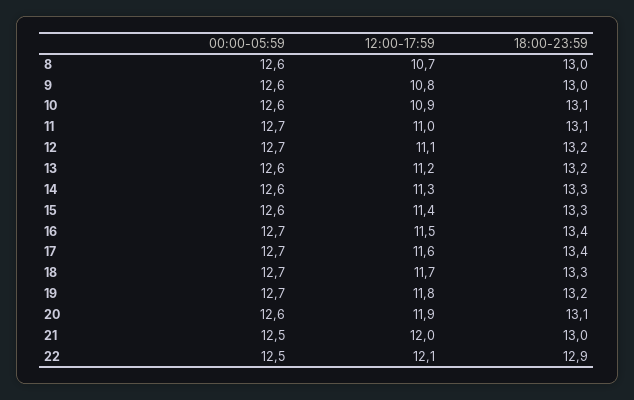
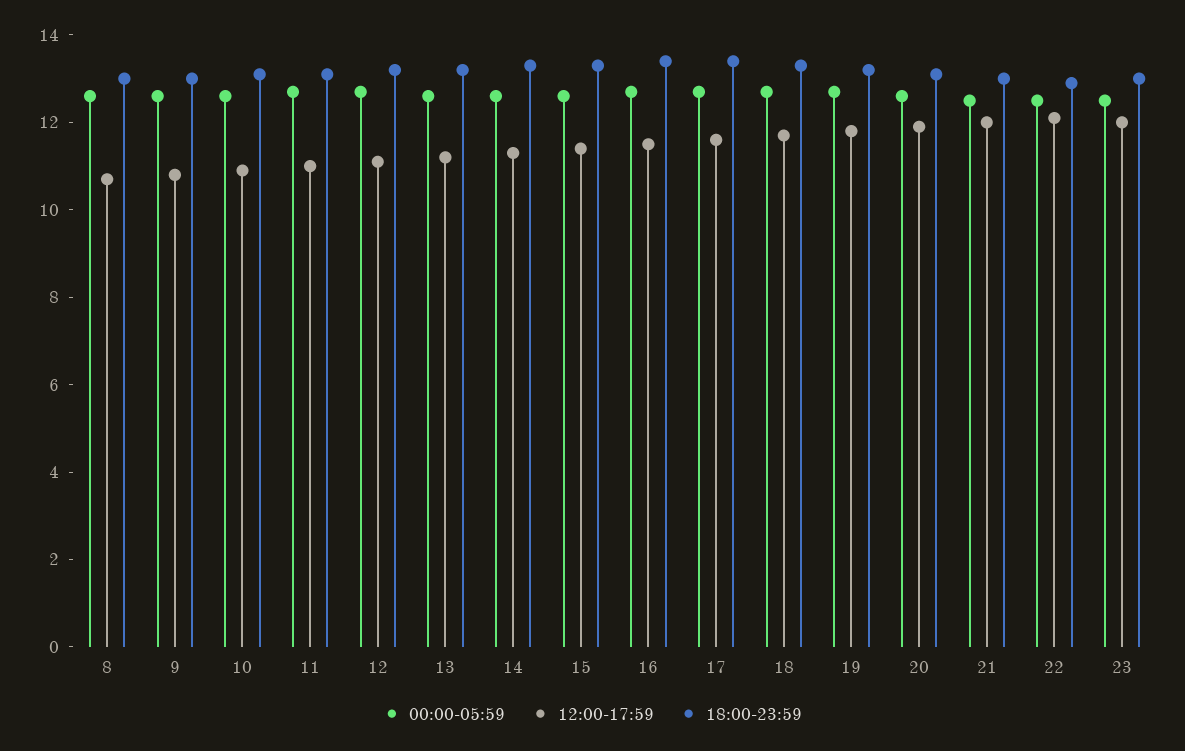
  {
    "00:00-05:59": {
      "8": 12.6,
      "9": 12.6,
      "10": 12.6,
      "11": 12.7,
      "12": 12.7,
      "13": 12.6,
      "14": 12.6,
      "15": 12.6,
      "16": 12.7,
      "17": 12.7,
      "18": 12.7,
      "19": 12.7,
      "20": 12.6,
      "21": 12.5,
-     "22": 12.5
+     "22": 12.5,
+     "23": 12.5
    },
    "12:00-17:59": {
      "8": 10.7,
      "9": 10.8,
      "10": 10.9,
      "11": 11,
      "12": 11.1,
      "13": 11.2,
      "14": 11.3,
      "15": 11.4,
      "16": 11.5,
      "17": 11.6,
      "18": 11.7,
      "19": 11.8,
      "20": 11.9,
      "21": 12,
-     "22": 12.1
+     "22": 12.1,
+     "23": 12
    },
    "18:00-23:59": {
      "8": 13,
      "9": 13,
      "10": 13.1,
      "11": 13.1,
      "12": 13.2,
      "13": 13.2,
      "14": 13.3,
      "15": 13.3,
      "16": 13.4,
      "17": 13.4,
      "18": 13.3,
      "19": 13.2,
      "20": 13.1,
      "21": 13,
-     "22": 12.9
+     "22": 12.9,
+     "23": 13
    }
  }

